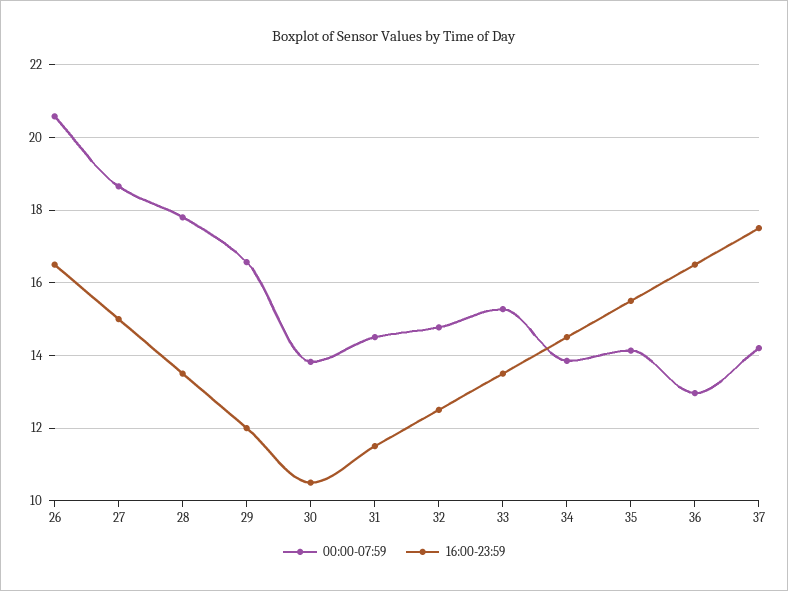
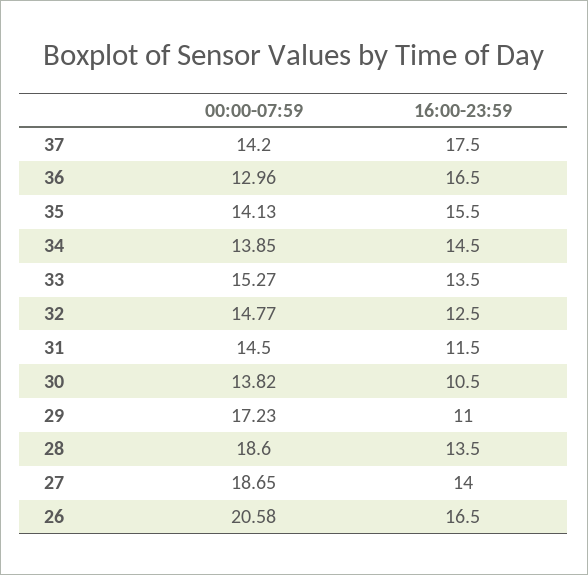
  {
    "00:00-07:59": {
      "26": 20.58,
      "27": 18.65,
-     "28": 17.8,
+     "28": 18.6,
-     "29": 16.6,
+     "29": 17.23,
      "30": 13.82,
      "31": 14.5,
      "32": 14.77,
      "33": 15.27,
      "34": 13.85,
      "35": 14.13,
      "36": 12.96,
      "37": 14.2
    },
    "16:00-23:59": {
      "26": 16.5,
-     "27": 15,
+     "27": 14,
      "28": 13.5,
-     "29": 12,
+     "29": 11,
      "30": 10.5,
      "31": 11.5,
      "32": 12.5,
      "33": 13.5,
      "34": 14.5,
      "35": 15.5,
      "36": 16.5,
      "37": 17.5
    }
  }

